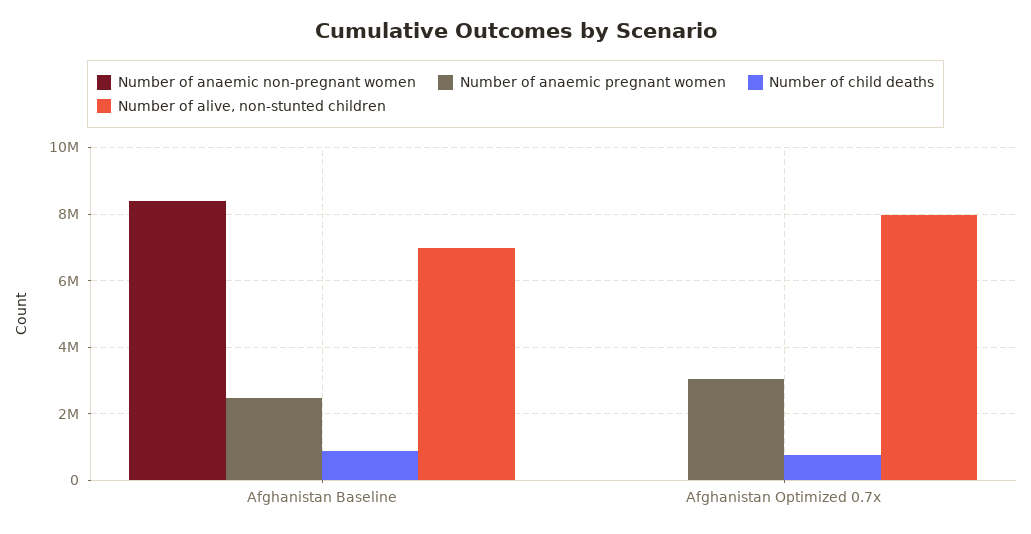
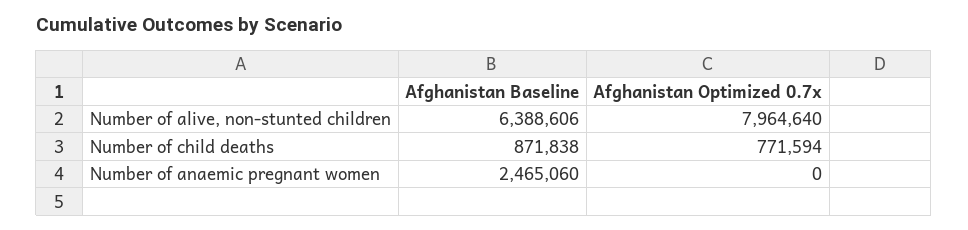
  {
-   "Number of anaemic non-pregnant women": {
-     "Afghanistan Baseline": 8400000,
-     "Afghanistan Optimized 0.7x": 0
-   },
    "Number of anaemic pregnant women": {
      "Afghanistan Baseline": 2465060,
-     "Afghanistan Optimized 0.7x": 3000000
+     "Afghanistan Optimized 0.7x": 0
    },
    "Number of child deaths": {
      "Afghanistan Baseline": 871838,
      "Afghanistan Optimized 0.7x": 771594
    },
    "Number of alive, non-stunted children": {
-     "Afghanistan Baseline": 7000000,
+     "Afghanistan Baseline": 6388606,
      "Afghanistan Optimized 0.7x": 7964640
    }
  }

